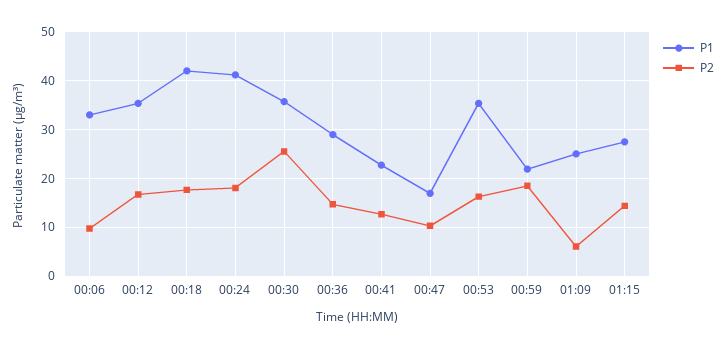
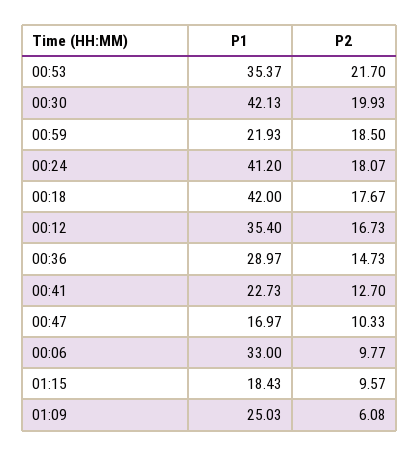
  {
    "P1": {
      "00:06": 33,
      "00:12": 35.4,
      "00:18": 42,
      "00:24": 41.2,
-     "00:30": 36,
+     "00:30": 42.13,
      "00:36": 28.97,
      "00:41": 22.73,
      "00:47": 16.97,
      "00:53": 35.37,
      "00:59": 21.93,
      "01:09": 25.03,
-     "01:15": 28
+     "01:15": 18.43
    },
    "P2": {
      "00:06": 9.77,
      "00:12": 16.73,
      "00:18": 17.67,
      "00:24": 18.07,
-     "00:30": 26,
+     "00:30": 19.93,
      "00:36": 14.73,
      "00:41": 12.7,
      "00:47": 10.33,
-     "00:53": 16,
+     "00:53": 21.7,
      "00:59": 18.5,
      "01:09": 6.08,
-     "01:15": 14
+     "01:15": 9.57
    }
  }

